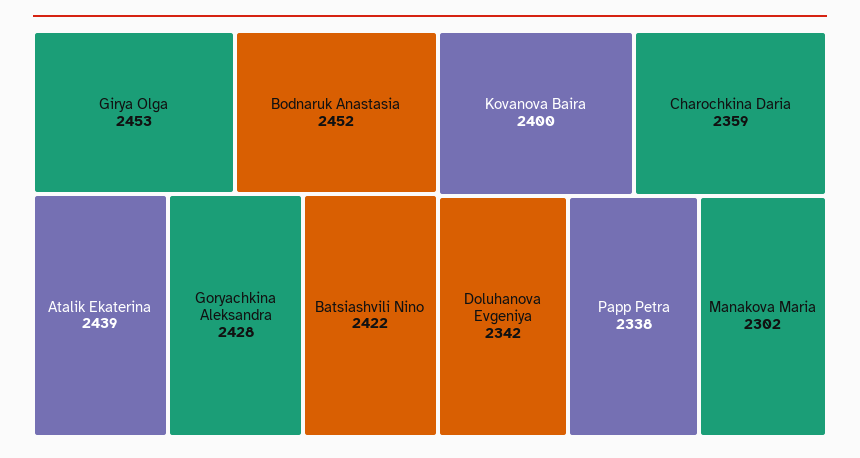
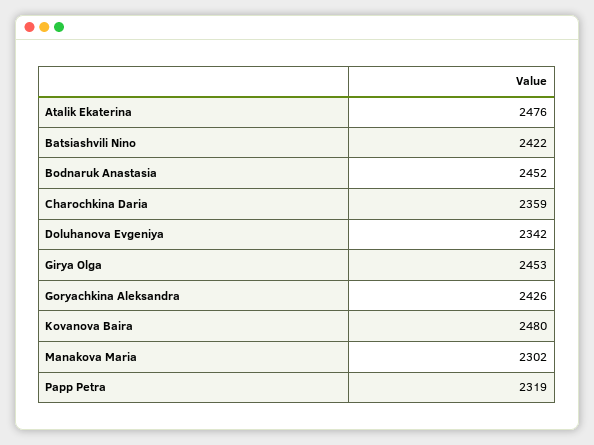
  {
    "Girya Olga": 2453,
    "Bodnaruk Anastasia": 2452,
-   "Atalik Ekaterina": 2439,
+   "Atalik Ekaterina": 2476,
-   "Goryachkina Aleksandra": 2428,
+   "Goryachkina Aleksandra": 2426,
    "Batsiashvili Nino": 2422,
-   "Kovanova Baira": 2400,
+   "Kovanova Baira": 2480,
    "Charochkina Daria": 2359,
    "Doluhanova Evgeniya": 2342,
-   "Papp Petra": 2338,
+   "Papp Petra": 2319,
    "Manakova Maria": 2302
  }

